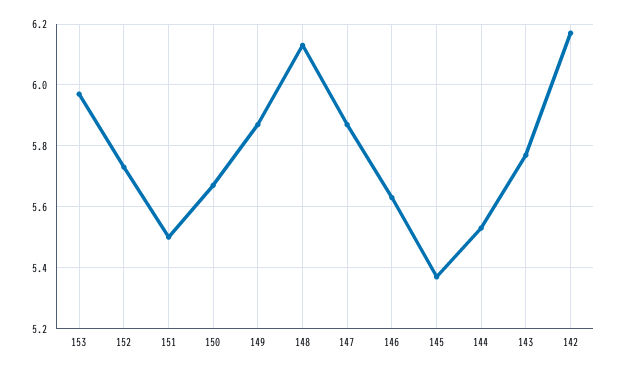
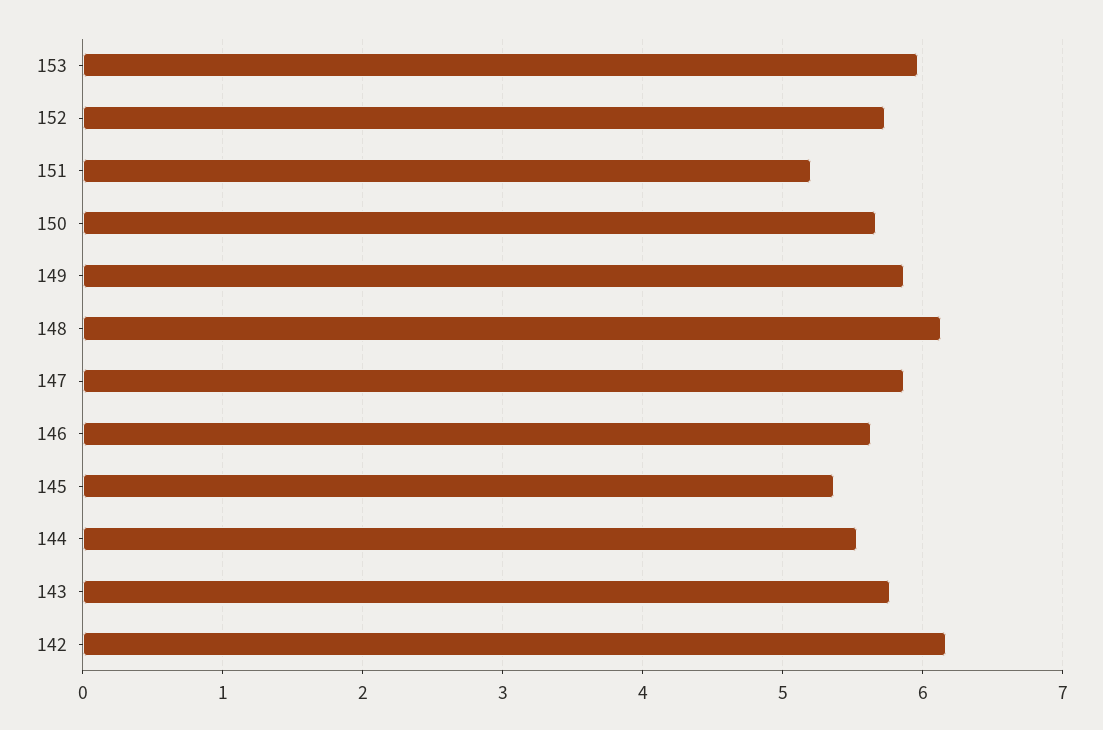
  {
    "153": 5.95,
    "152": 5.75,
-   "151": 5.5,
+   "151": 5.2,
    "150": 5.65,
    "149": 5.85,
    "148": 6.15,
    "147": 5.85,
    "146": 5.65,
    "145": 5.35,
    "144": 5.55,
    "143": 5.75,
    "142": 6.15
  }

